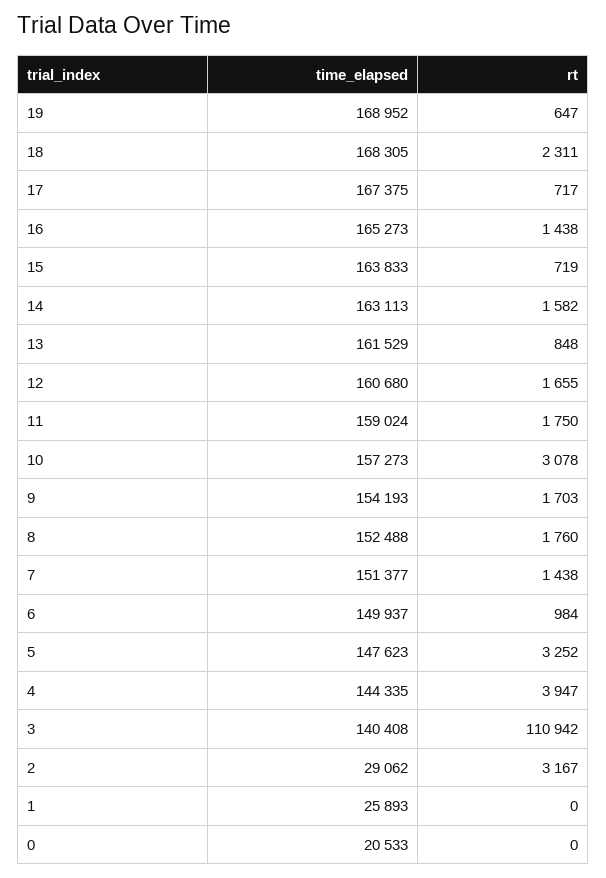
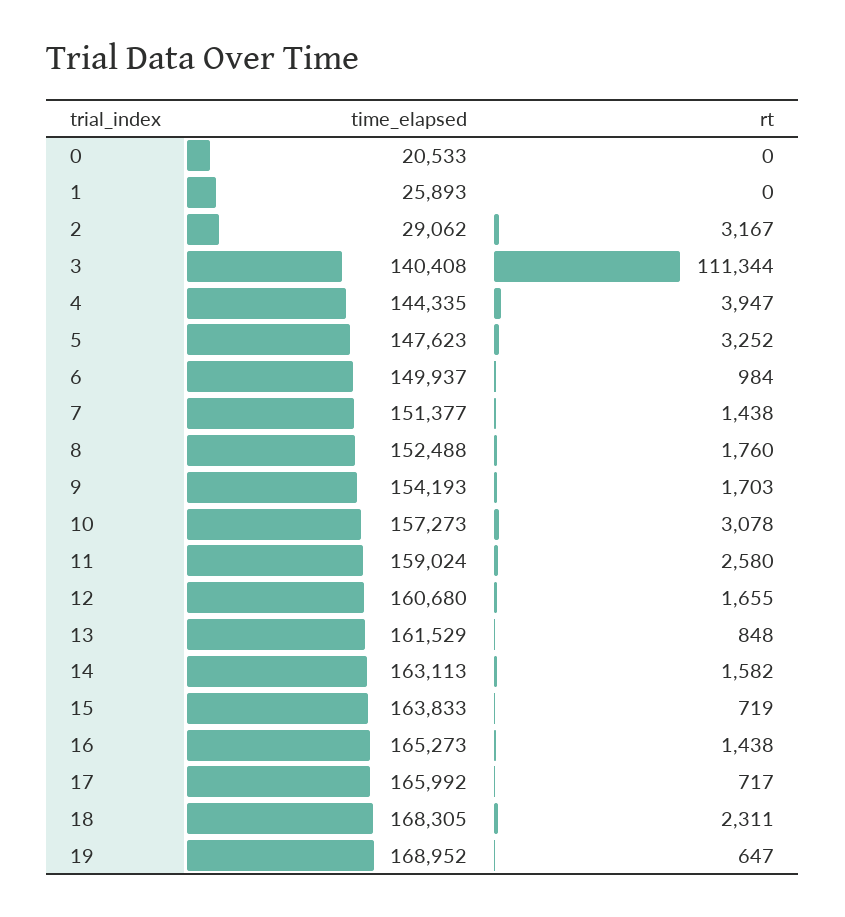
  {
    "time_elapsed": {
      "19": 168952,
      "18": 168305,
-     "17": 167375,
+     "17": 165992,
      "16": 165273,
      "15": 163833,
      "14": 163113,
      "13": 161529,
      "12": 160680,
      "11": 159024,
      "10": 157273,
      "9": 154193,
      "8": 152488,
      "7": 151377,
      "6": 149937,
      "5": 147623,
      "4": 144335,
      "3": 140408,
      "2": 29062,
      "1": 25893,
      "0": 20533
    },
    "rt": {
      "19": 647,
      "18": 2311,
      "17": 717,
      "16": 1438,
      "15": 719,
      "14": 1582,
      "13": 848,
      "12": 1655,
-     "11": 1750,
+     "11": 2580,
      "10": 3078,
      "9": 1703,
      "8": 1760,
      "7": 1438,
      "6": 984,
      "5": 3252,
      "4": 3947,
-     "3": 110942,
+     "3": 111344,
      "2": 3167,
      "1": 0,
      "0": 0
    }
  }

